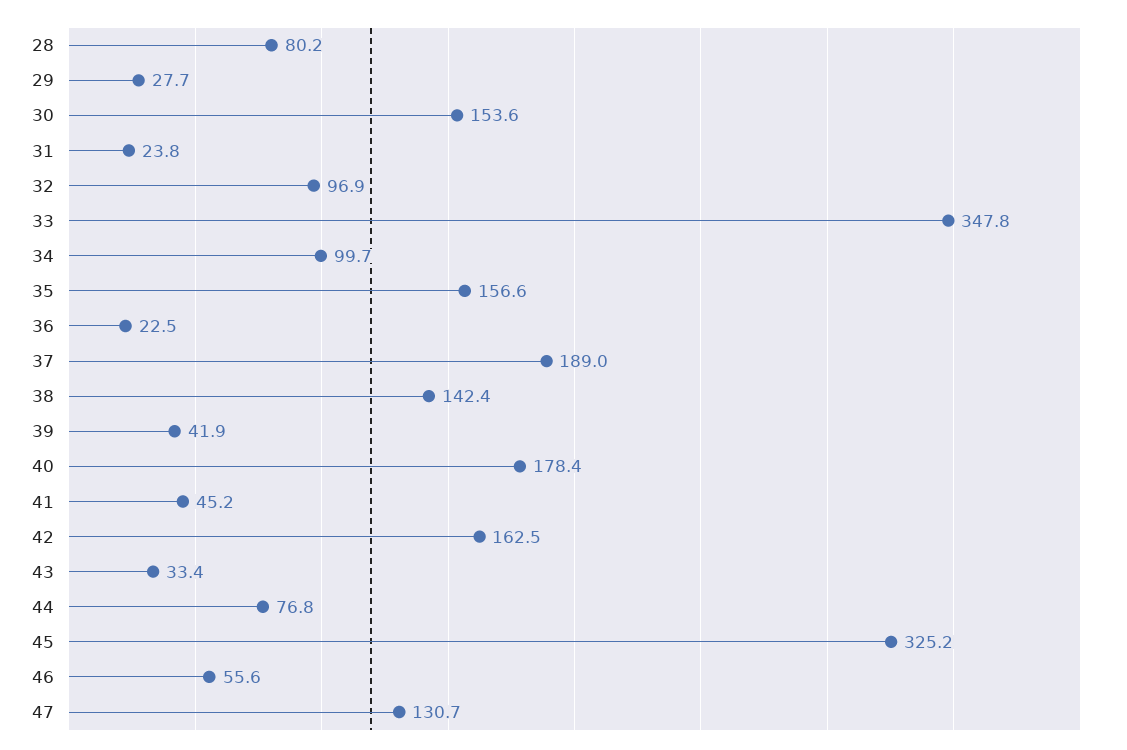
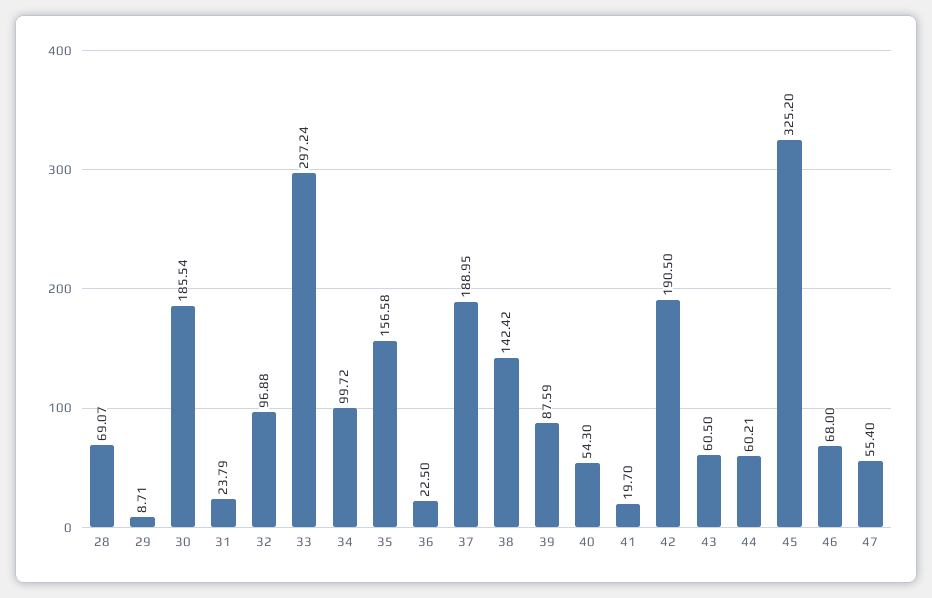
  {
-   "28": 80.2,
+   "28": 69.07,
-   "29": 27.7,
+   "29": 8.71,
-   "30": 153.6,
+   "30": 185.54,
    "31": 23.79,
    "32": 96.88,
-   "33": 347.8,
+   "33": 297.24,
    "34": 99.72,
    "35": 156.58,
    "36": 22.5,
    "37": 188.95,
    "38": 142.42,
-   "39": 41.9,
+   "39": 87.59,
-   "40": 178.4,
+   "40": 54.3,
-   "41": 45.2,
+   "41": 19.7,
-   "42": 162.5,
+   "42": 190.5,
-   "43": 33.4,
+   "43": 60.5,
-   "44": 76.8,
+   "44": 60.21,
    "45": 325.2,
-   "46": 55.6,
+   "46": 68,
-   "47": 130.7
+   "47": 55.4
  }

